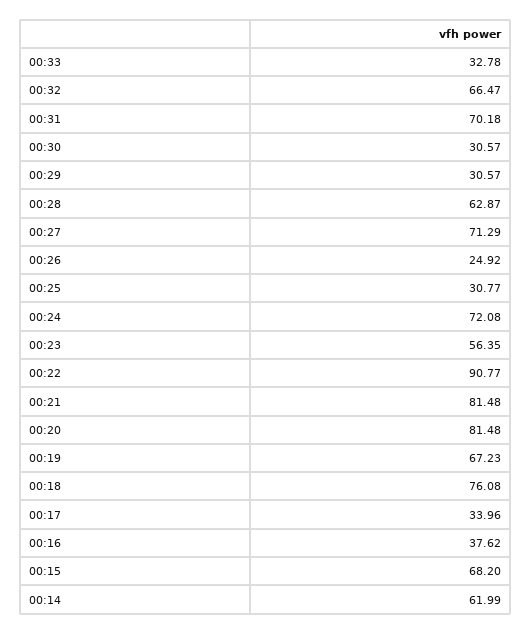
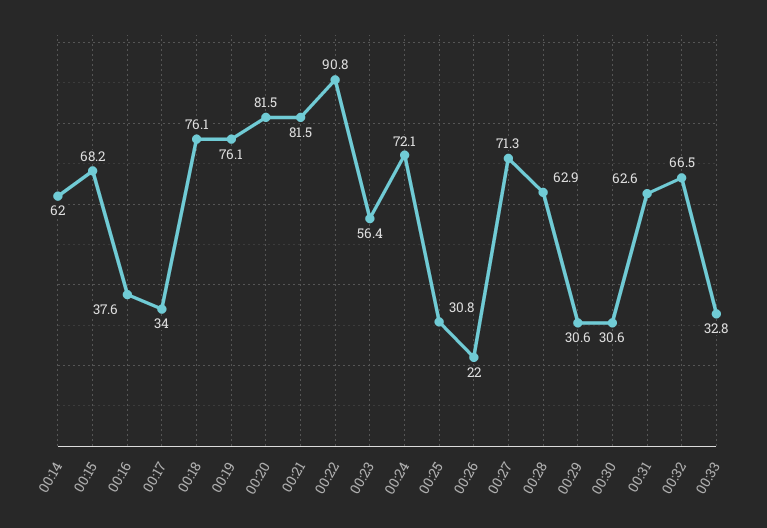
  {
    "00:33": 32.78,
    "00:32": 66.47,
-   "00:31": 70.18,
+   "00:31": 62.6,
    "00:30": 30.57,
    "00:29": 30.57,
    "00:28": 62.87,
    "00:27": 71.29,
-   "00:26": 24.92,
+   "00:26": 22,
    "00:25": 30.77,
    "00:24": 72.08,
    "00:23": 56.35,
    "00:22": 90.77,
    "00:21": 81.48,
    "00:20": 81.48,
-   "00:19": 67.23,
+   "00:19": 76.1,
    "00:18": 76.08,
    "00:17": 33.96,
    "00:16": 37.62,
    "00:15": 68.2,
    "00:14": 61.99
  }

